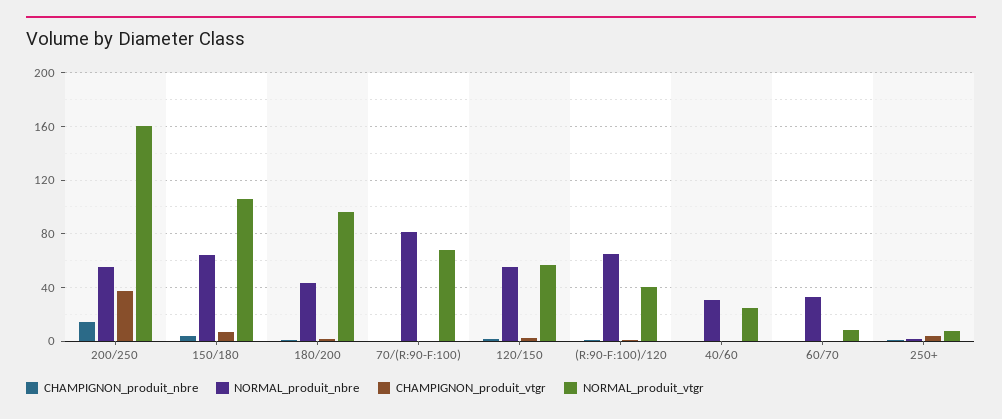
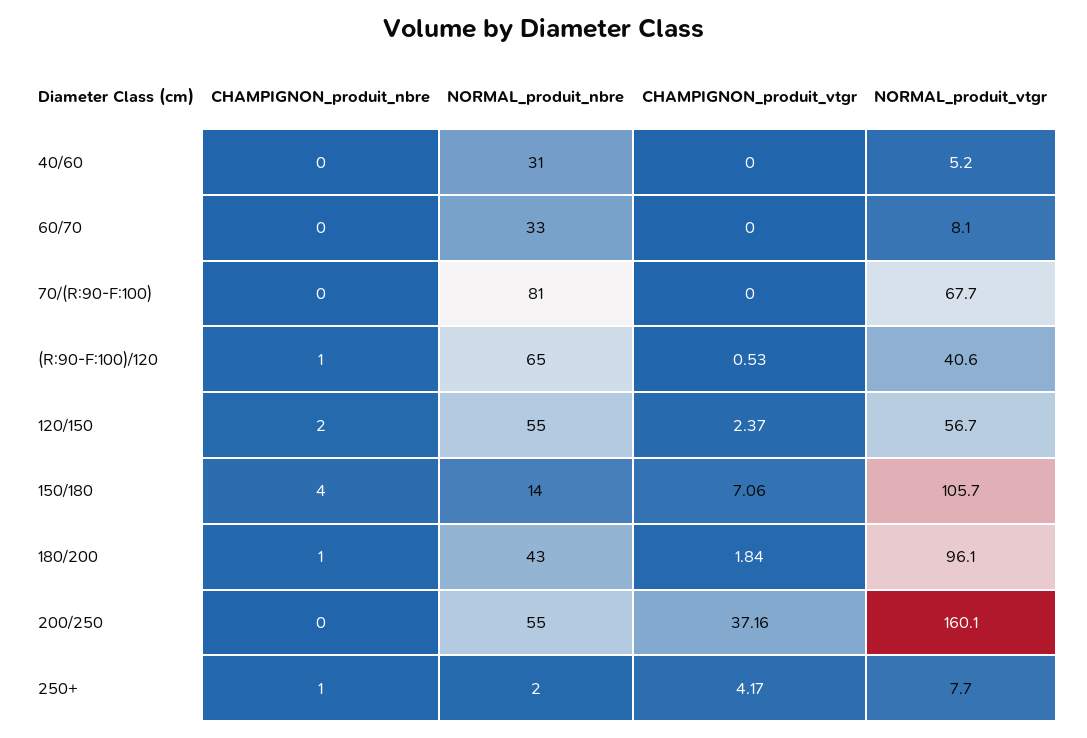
  {
    "CHAMPIGNON_produit_nbre": {
-     "200/250": 15,
+     "200/250": 0,
      "150/180": 4,
      "180/200": 1,
      "70/(R:90-F:100)": 0,
      "120/150": 2,
      "(R:90-F:100)/120": 1,
      "40/60": 0,
      "60/70": 0,
      "250+": 1
    },
    "NORMAL_produit_nbre": {
      "200/250": 55,
-     "150/180": 65,
+     "150/180": 14,
      "180/200": 43,
      "70/(R:90-F:100)": 81,
      "120/150": 55,
      "(R:90-F:100)/120": 65,
      "40/60": 31,
      "60/70": 33,
      "250+": 2
    },
    "CHAMPIGNON_produit_vtgr": {
      "200/250": 37.16,
      "150/180": 7.06,
      "180/200": 1.84,
      "70/(R:90-F:100)": 0,
      "120/150": 2.37,
      "(R:90-F:100)/120": 0.53,
      "40/60": 0,
      "60/70": 0,
      "250+": 4.17
    },
    "NORMAL_produit_vtgr": {
      "200/250": 160.1,
      "150/180": 105.7,
      "180/200": 96.1,
      "70/(R:90-F:100)": 67.7,
      "120/150": 56.7,
      "(R:90-F:100)/120": 40.6,
-     "40/60": 25,
+     "40/60": 5.2,
      "60/70": 8.1,
      "250+": 7.7
    }
  }

